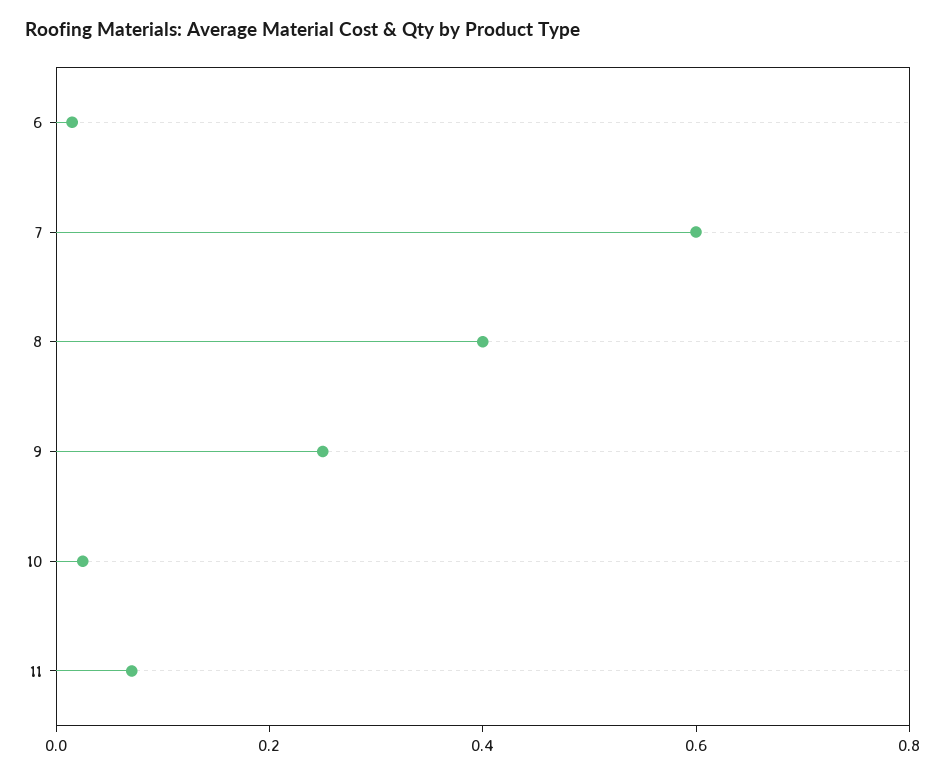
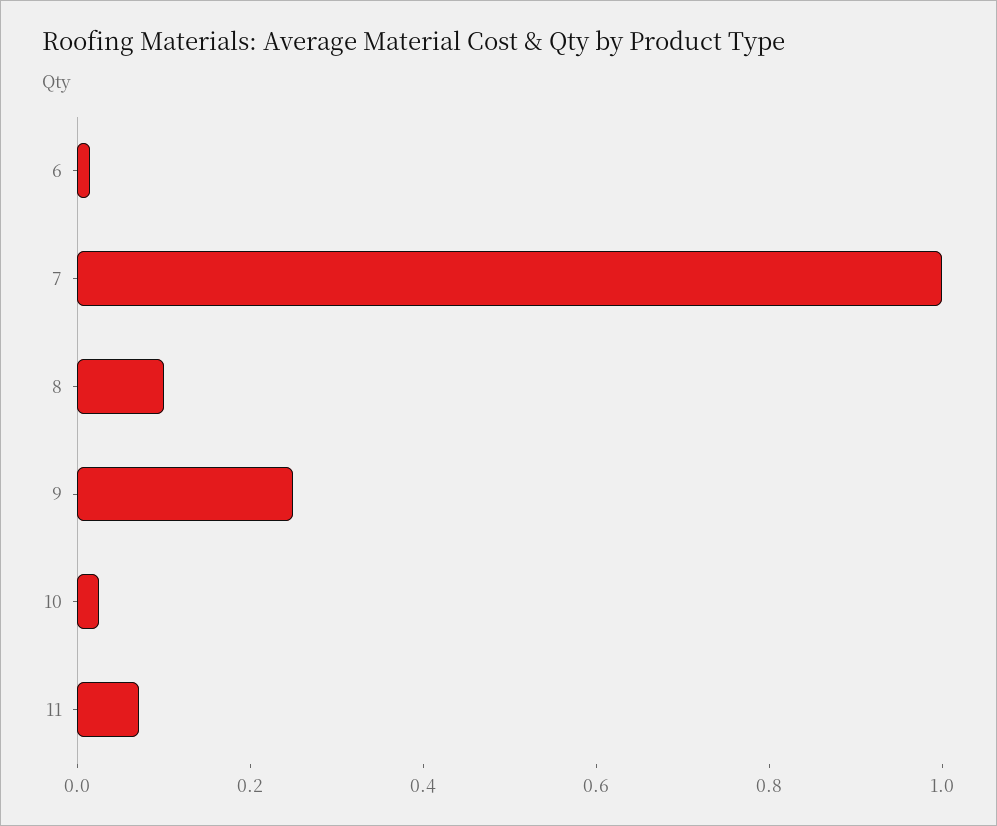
  {
    "6": 0,
-   "7": 0.6,
+   "7": 1,
-   "8": 0.4,
+   "8": 0.1,
    "9": 0.25,
    "10": 0.05,
    "11": 0.05
  }

